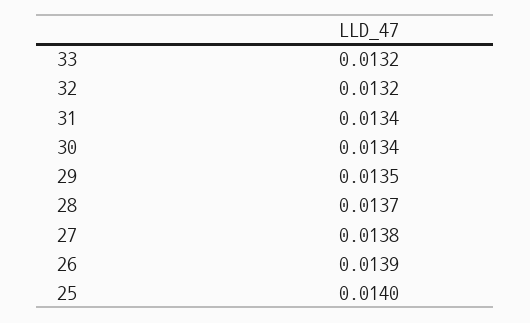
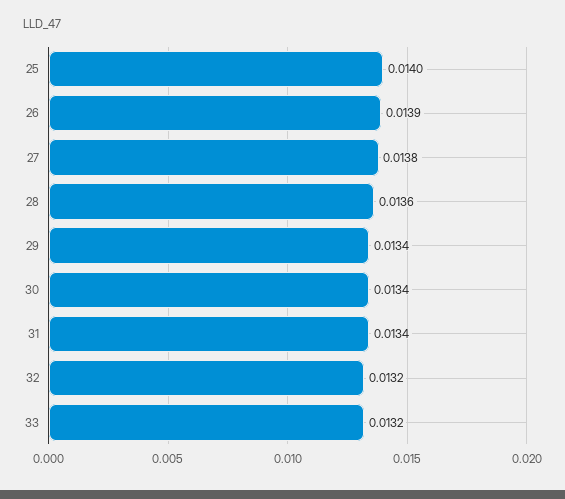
  {
    "33": 0.0132,
    "32": 0.0132,
    "31": 0.0134,
    "30": 0.0134,
-   "29": 0.0135,
+   "29": 0.0134,
-   "28": 0.0137,
+   "28": 0.0136,
    "27": 0.0138,
    "26": 0.0139,
    "25": 0.014
  }

